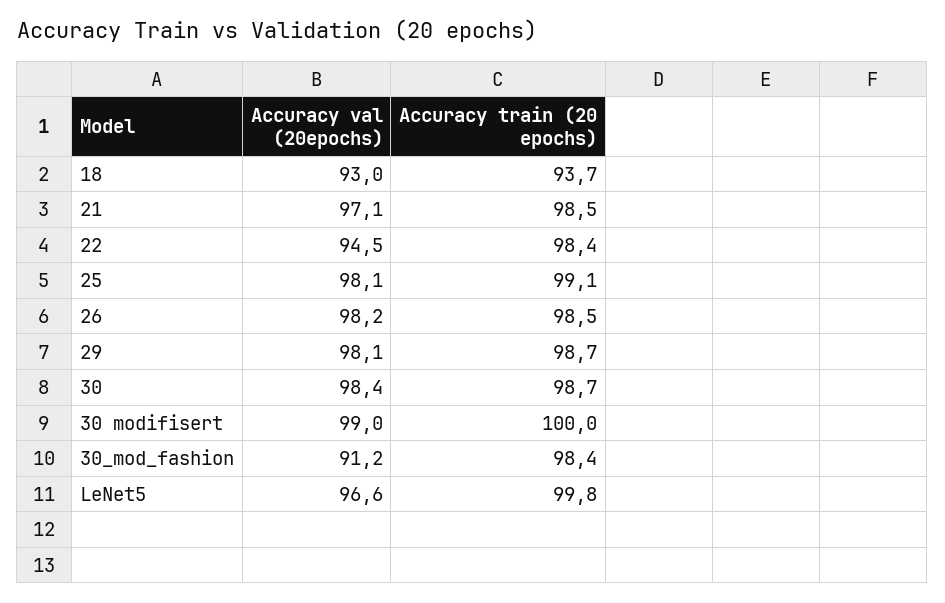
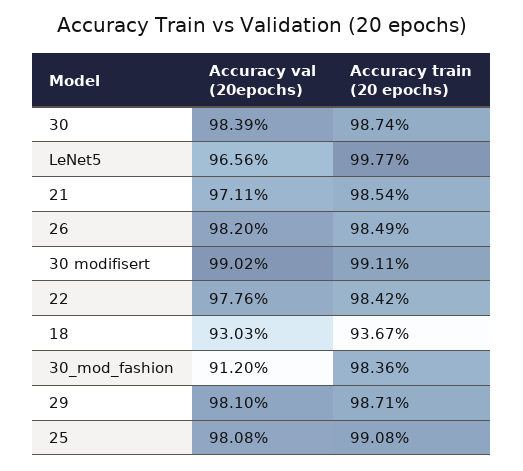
  {
    "Accuracy val (20epochs)": {
      "18": 93.03,
      "21": 97.11,
-     "22": 94.5,
+     "22": 97.76,
      "25": 98.08,
      "26": 98.2,
      "29": 98.1,
      "30": 98.39,
      "30 modifisert": 99.02,
      "30_mod_fashion": 91.2,
      "LeNet5": 96.56
    },
    "Accuracy train (20 epochs)": {
      "18": 93.67,
      "21": 98.54,
      "22": 98.42,
      "25": 99.08,
      "26": 98.49,
      "29": 98.71,
      "30": 98.74,
-     "30 modifisert": 100,
+     "30 modifisert": 99.11,
      "30_mod_fashion": 98.36,
      "LeNet5": 99.77
    }
  }

